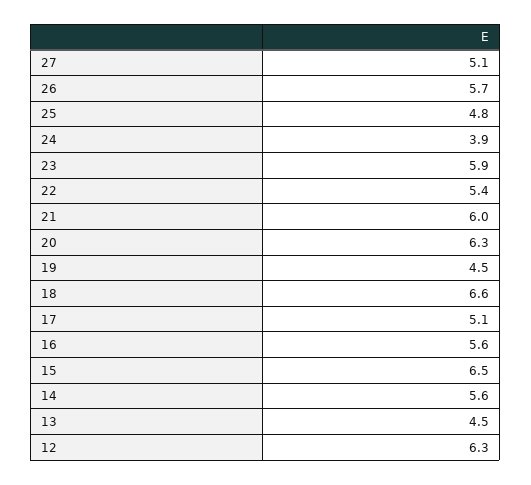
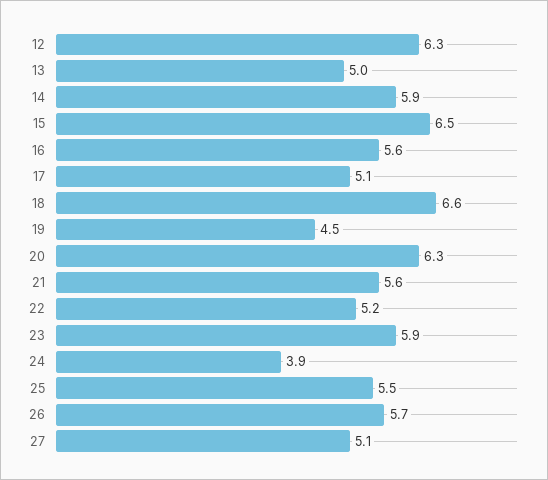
  {
    "27": 5.1,
    "26": 5.7,
-   "25": 4.8,
+   "25": 5.5,
    "24": 3.9,
    "23": 5.9,
-   "22": 5.4,
+   "22": 5.2,
-   "21": 6,
+   "21": 5.6,
    "20": 6.3,
    "19": 4.5,
    "18": 6.6,
    "17": 5.1,
    "16": 5.6,
    "15": 6.5,
-   "14": 5.6,
+   "14": 5.9,
-   "13": 4.5,
+   "13": 5,
    "12": 6.3
  }

